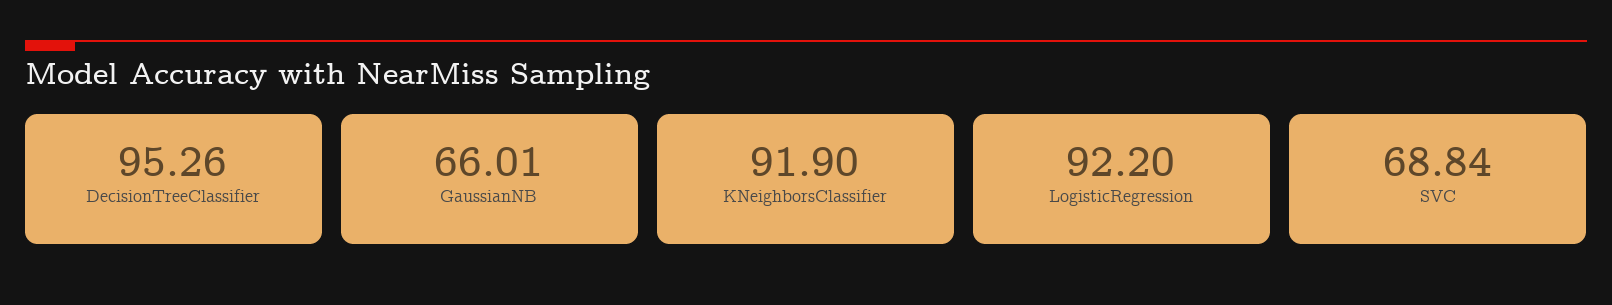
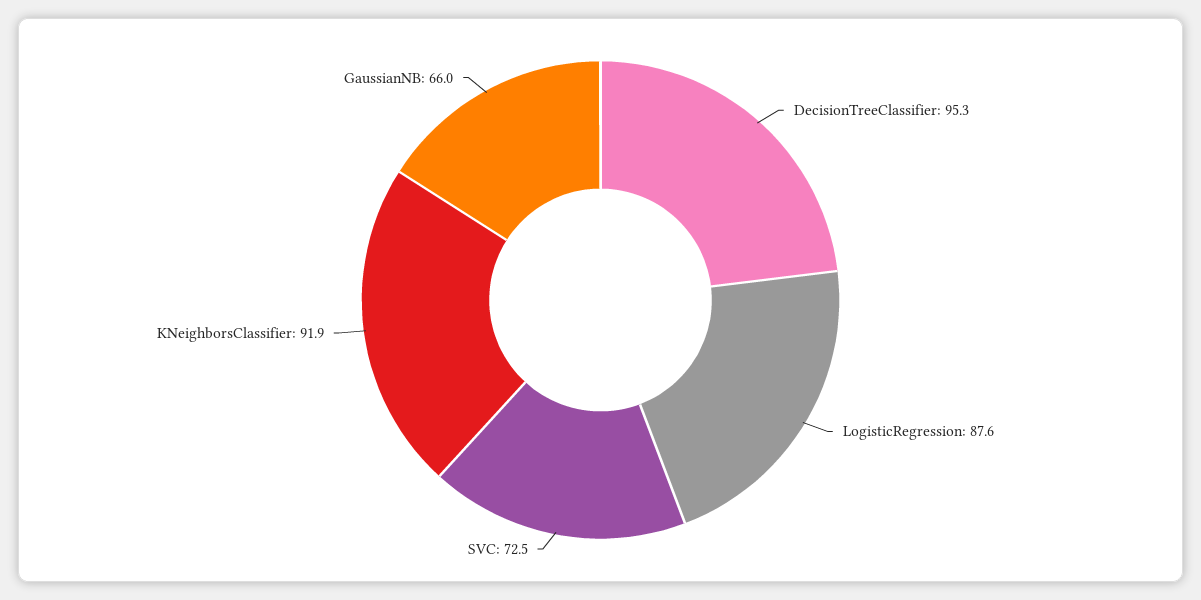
  {
    "DecisionTreeClassifier": 95.26,
    "GaussianNB": 66.01,
    "KNeighborsClassifier": 91.9,
-   "LogisticRegression": 92.2,
+   "LogisticRegression": 87.6,
-   "SVC": 68.84
+   "SVC": 72.5
  }

